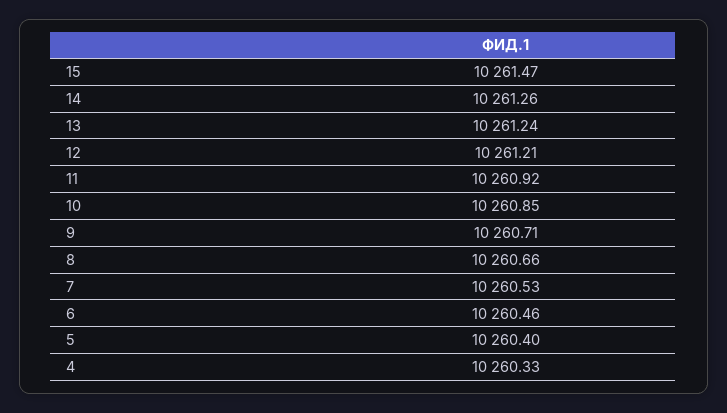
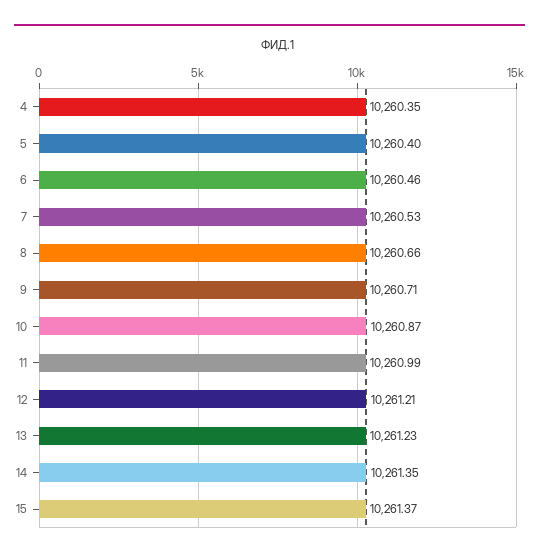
  {
-   "15": 10261.47,
+   "15": 10261.37,
-   "14": 10261.26,
+   "14": 10261.35,
-   "13": 10261.24,
+   "13": 10261.23,
    "12": 10261.21,
-   "11": 10260.92,
+   "11": 10260.99,
-   "10": 10260.85,
+   "10": 10260.87,
    "9": 10260.71,
    "8": 10260.66,
    "7": 10260.53,
    "6": 10260.46,
    "5": 10260.4,
-   "4": 10260.33
+   "4": 10260.35
  }

